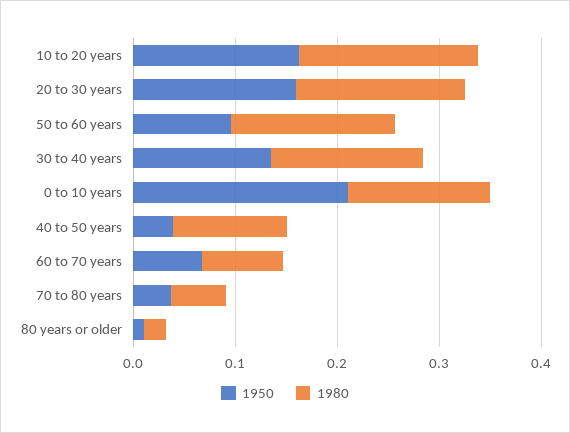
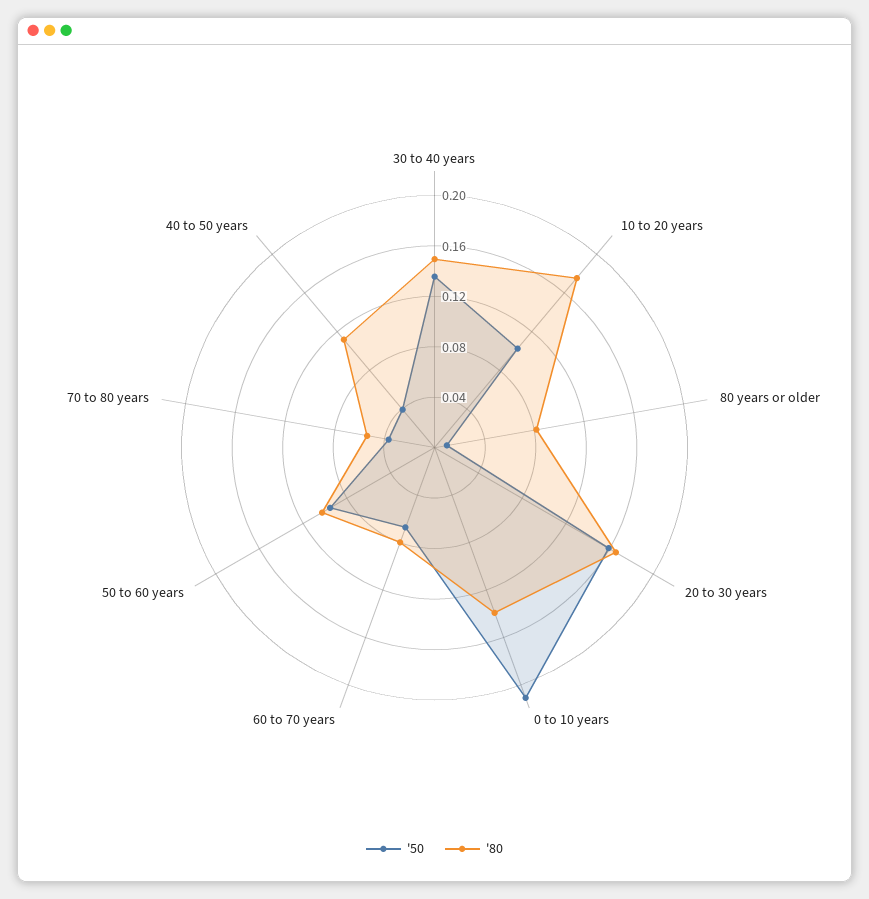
  {
    "1950": {
-     "10 to 20 years": 0.16,
+     "10 to 20 years": 0.1,
      "20 to 30 years": 0.16,
      "50 to 60 years": 0.1,
      "30 to 40 years": 0.14,
      "0 to 10 years": 0.21,
      "40 to 50 years": 0.04,
      "60 to 70 years": 0.07,
      "70 to 80 years": 0.04,
      "80 years or older": 0.01
    },
    "1980": {
      "10 to 20 years": 0.18,
      "20 to 30 years": 0.17,
-     "50 to 60 years": 0.16,
+     "50 to 60 years": 0.1,
      "30 to 40 years": 0.15,
      "0 to 10 years": 0.14,
      "40 to 50 years": 0.11,
      "60 to 70 years": 0.08,
      "70 to 80 years": 0.05,
-     "80 years or older": 0.02
+     "80 years or older": 0.08
    }
  }

